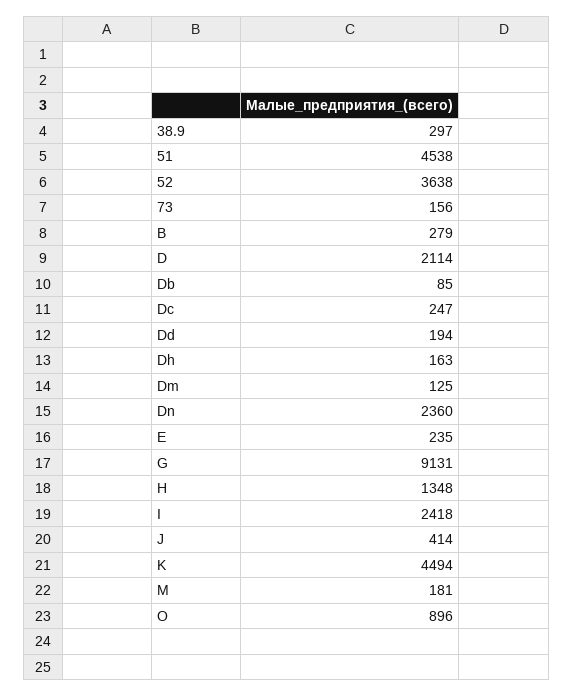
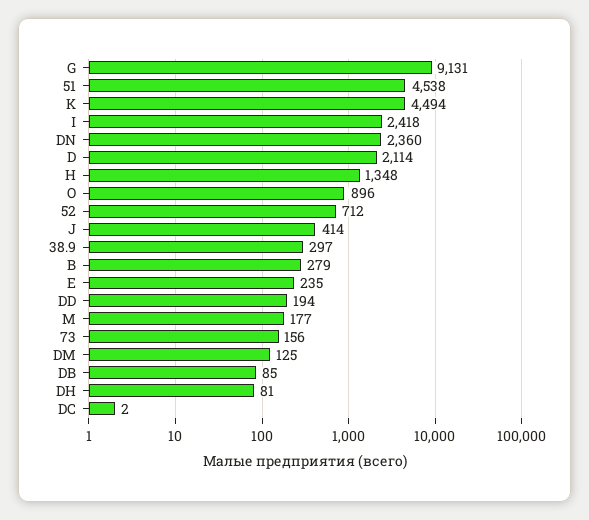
  {
    "38.9": 297,
    "51": 4538,
-   "52": 3638,
+   "52": 712,
    "73": 156,
    "B": 279,
    "D": 2114,
    "Db": 85,
-   "Dc": 247,
+   "Dc": 2,
    "Dd": 194,
-   "Dh": 163,
+   "Dh": 81,
    "Dm": 125,
    "Dn": 2360,
    "E": 235,
    "G": 9131,
    "H": 1348,
    "I": 2418,
    "J": 414,
    "K": 4494,
-   "M": 181,
+   "M": 177,
    "O": 896
  }

